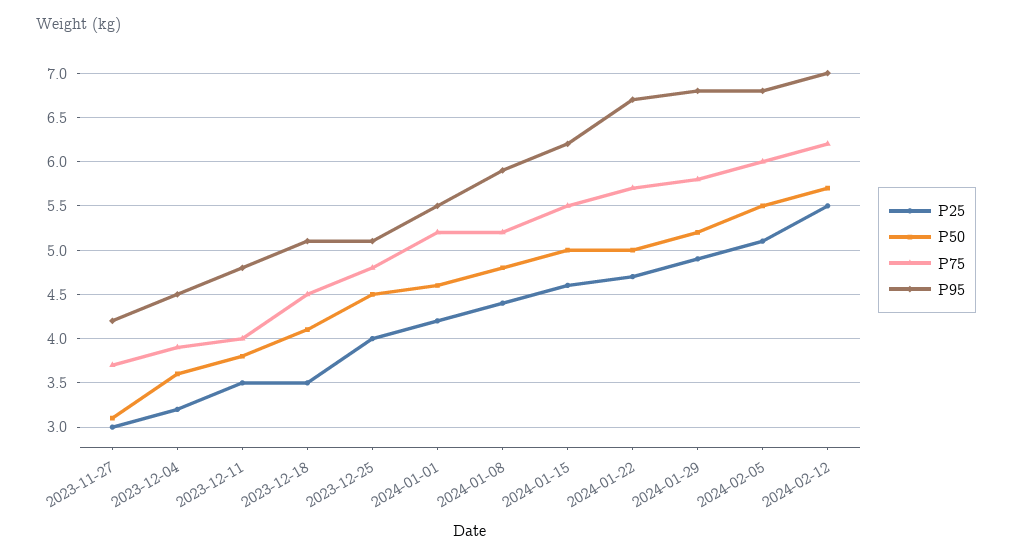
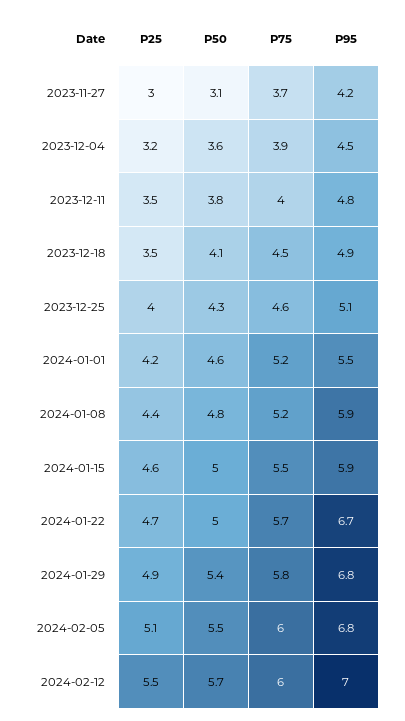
  {
    "P25": {
      "2023-11-27": 3,
      "2023-12-04": 3.2,
      "2023-12-11": 3.5,
      "2023-12-18": 3.5,
      "2023-12-25": 4,
      "2024-01-01": 4.2,
      "2024-01-08": 4.4,
      "2024-01-15": 4.6,
      "2024-01-22": 4.7,
      "2024-01-29": 4.9,
      "2024-02-05": 5.1,
      "2024-02-12": 5.5
    },
    "P50": {
      "2023-11-27": 3.1,
      "2023-12-04": 3.6,
      "2023-12-11": 3.8,
      "2023-12-18": 4.1,
-     "2023-12-25": 4.5,
+     "2023-12-25": 4.3,
      "2024-01-01": 4.6,
      "2024-01-08": 4.8,
      "2024-01-15": 5,
      "2024-01-22": 5,
-     "2024-01-29": 5.2,
+     "2024-01-29": 5.4,
      "2024-02-05": 5.5,
      "2024-02-12": 5.7
    },
    "P75": {
      "2023-11-27": 3.7,
      "2023-12-04": 3.9,
      "2023-12-11": 4,
      "2023-12-18": 4.5,
-     "2023-12-25": 4.8,
+     "2023-12-25": 4.6,
      "2024-01-01": 5.2,
      "2024-01-08": 5.2,
      "2024-01-15": 5.5,
      "2024-01-22": 5.7,
      "2024-01-29": 5.8,
      "2024-02-05": 6,
-     "2024-02-12": 6.2
+     "2024-02-12": 6
    },
    "P95": {
      "2023-11-27": 4.2,
      "2023-12-04": 4.5,
      "2023-12-11": 4.8,
-     "2023-12-18": 5.1,
+     "2023-12-18": 4.9,
      "2023-12-25": 5.1,
      "2024-01-01": 5.5,
      "2024-01-08": 5.9,
-     "2024-01-15": 6.2,
+     "2024-01-15": 5.9,
      "2024-01-22": 6.7,
      "2024-01-29": 6.8,
      "2024-02-05": 6.8,
      "2024-02-12": 7
    }
  }

